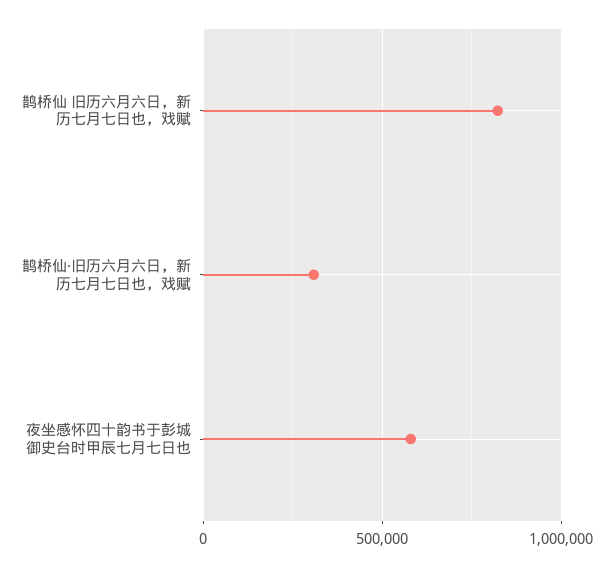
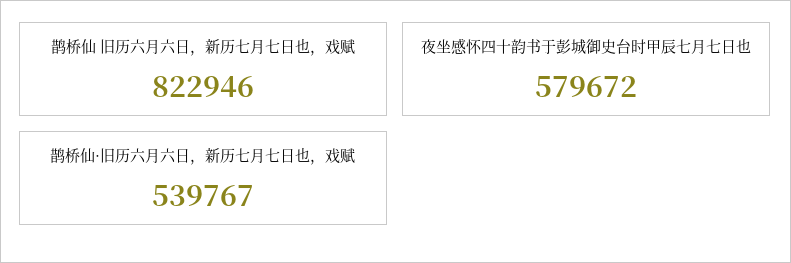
  {
    "鹊桥仙 旧历六月六日，新历七月七日也，戏赋": 822946,
-   "鹊桥仙·旧历六月六日，新历七月七日也，戏赋": 300000,
+   "鹊桥仙·旧历六月六日，新历七月七日也，戏赋": 539767,
    "夜坐感怀四十韵书于彭城御史台时甲辰七月七日也": 579672
  }

